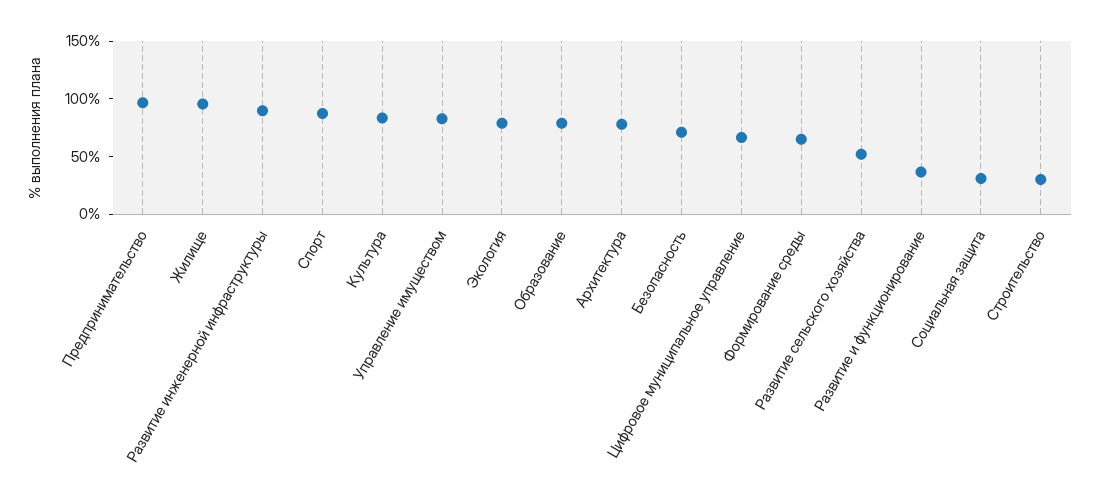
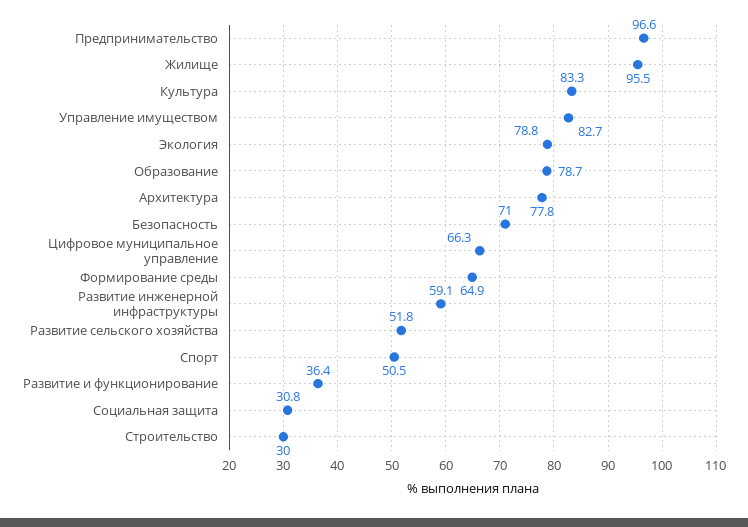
  {
    "Предпринимательство": 96.6,
    "Жилище": 95.5,
-   "Развитие инженерной инфраструктуры": 90,
+   "Развитие инженерной инфраструктуры": 59.1,
-   "Спорт": 90,
+   "Спорт": 50.5,
    "Культура": 83.3,
    "Управление имуществом": 82.7,
    "Экология": 78.8,
    "Образование": 78.7,
    "Архитектура": 77.8,
    "Безопасность": 71,
    "Цифровое муниципальное управление": 66.3,
    "Формирование среды": 64.9,
    "Развитие сельского хозяйства": 51.8,
    "Развитие и функционирование": 36.4,
    "Социальная защита": 30.8,
    "Строительство": 30
  }

